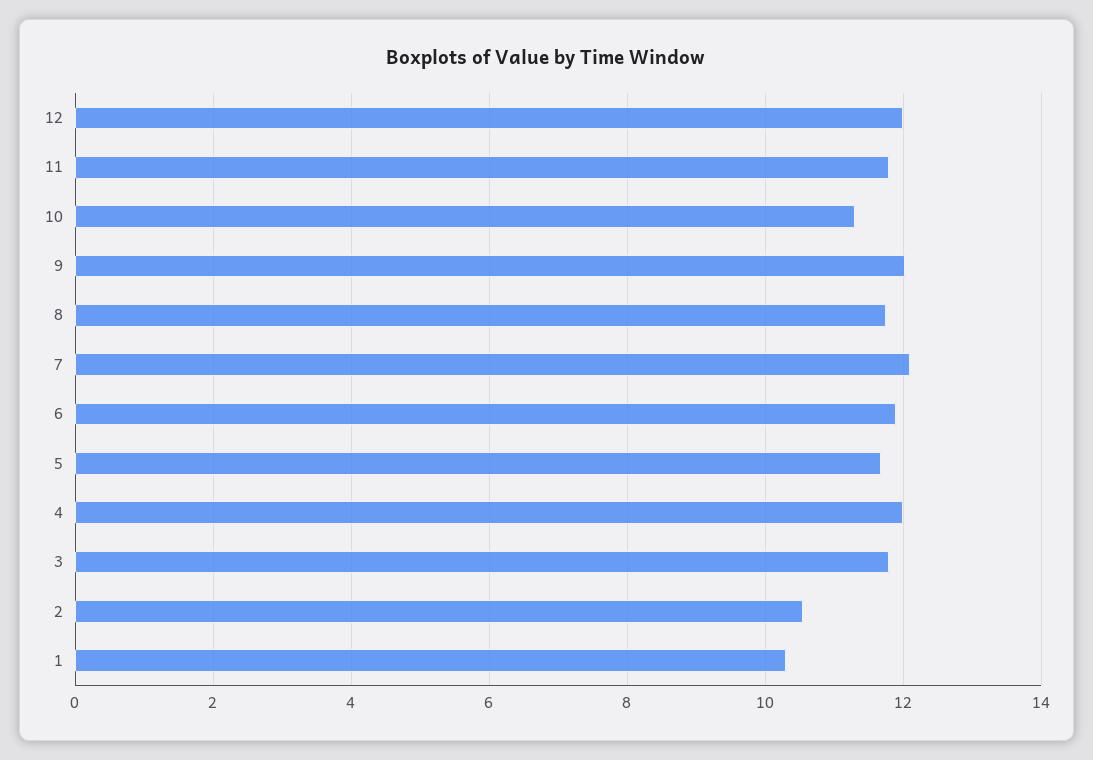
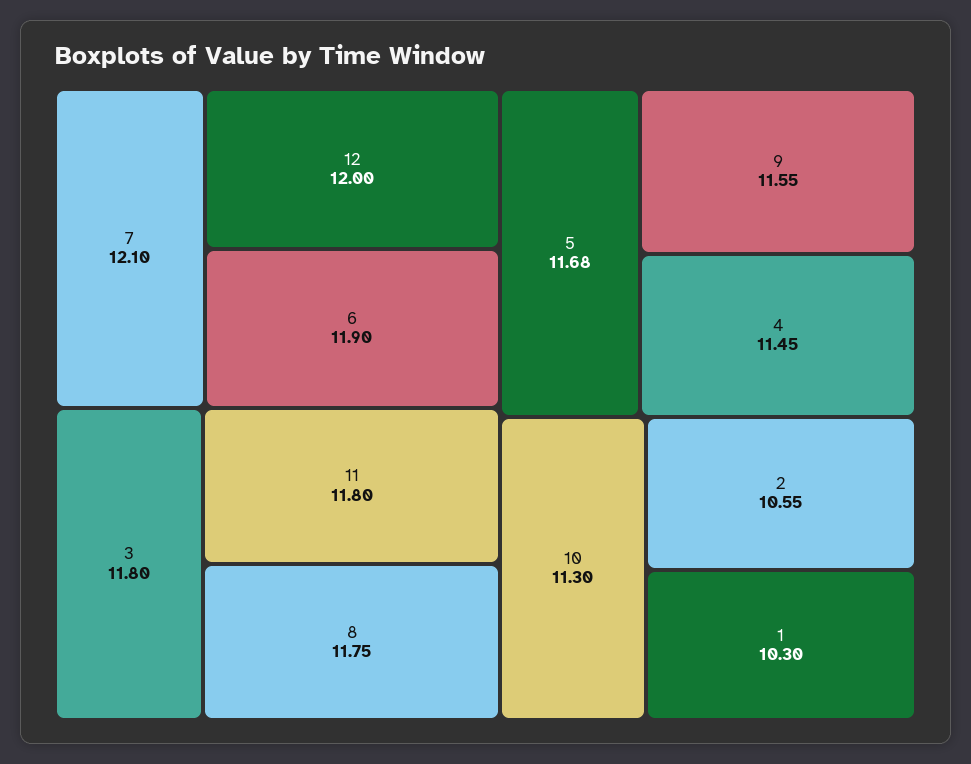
  {
    "12": 12,
    "11": 11.8,
    "10": 11.3,
-   "9": 12,
+   "9": 11.55,
    "8": 11.75,
    "7": 12.1,
    "6": 11.9,
    "5": 11.68,
-   "4": 12,
+   "4": 11.45,
    "3": 11.8,
    "2": 10.55,
    "1": 10.3
  }

